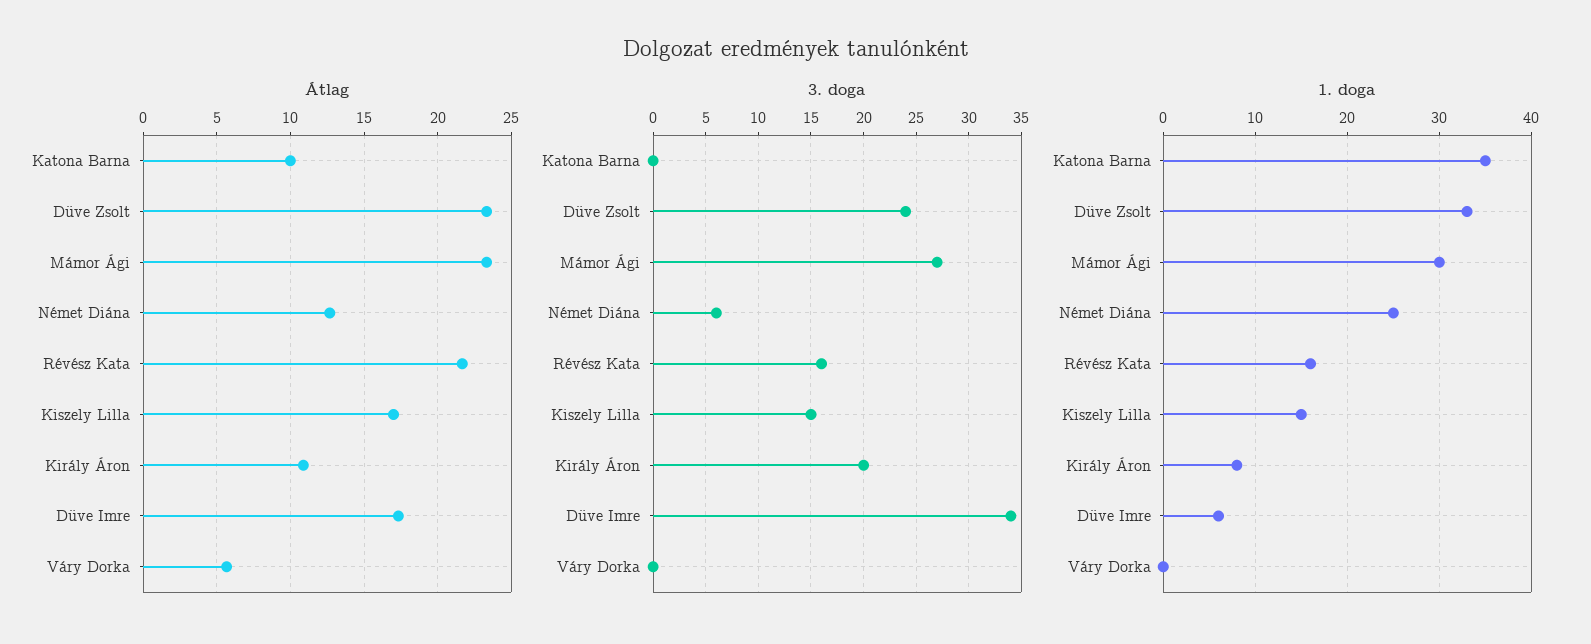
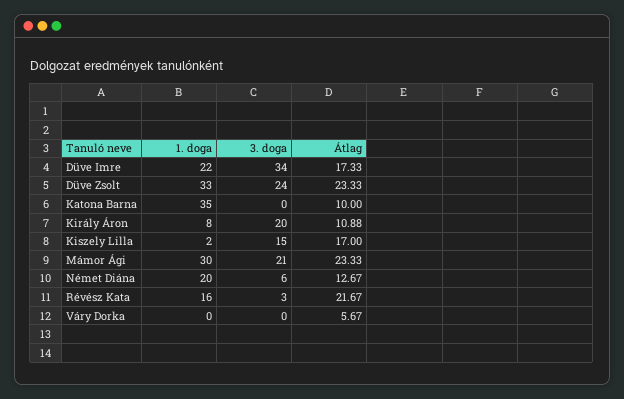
  {
    "Átlag": {
      "Katona Barna": 10,
      "Düve Zsolt": 23.33,
      "Mámor Ági": 23.33,
      "Német Diána": 12.67,
      "Révész Kata": 21.67,
      "Kiszely Lilla": 17,
      "Király Áron": 10.88,
      "Düve Imre": 17.33,
      "Váry Dorka": 5.67
    },
    "3. doga": {
      "Katona Barna": 0,
      "Düve Zsolt": 24,
-     "Mámor Ági": 27,
+     "Mámor Ági": 21,
      "Német Diána": 6,
-     "Révész Kata": 16,
+     "Révész Kata": 3,
      "Kiszely Lilla": 15,
      "Király Áron": 20,
      "Düve Imre": 34,
      "Váry Dorka": 0
    },
    "1. doga": {
      "Katona Barna": 35,
      "Düve Zsolt": 33,
      "Mámor Ági": 30,
-     "Német Diána": 25,
+     "Német Diána": 20,
      "Révész Kata": 16,
-     "Kiszely Lilla": 15,
+     "Kiszely Lilla": 2,
      "Király Áron": 8,
-     "Düve Imre": 6,
+     "Düve Imre": 22,
      "Váry Dorka": 0
    }
  }

